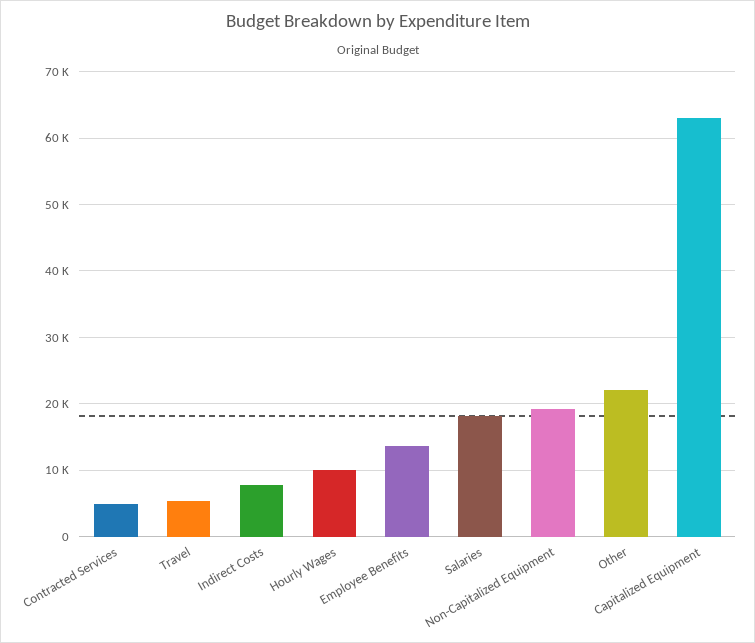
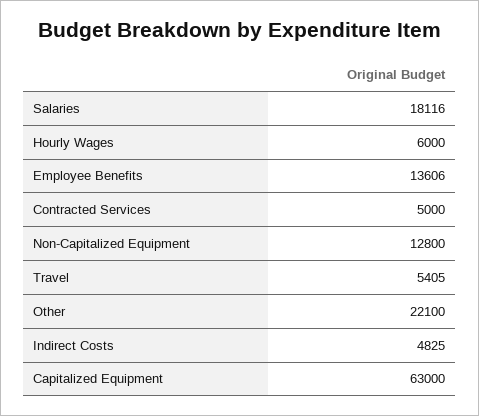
  {
    "Contracted Services": 5000,
    "Travel": 5405,
-   "Indirect Costs": 8000,
+   "Indirect Costs": 4825,
-   "Hourly Wages": 10000,
+   "Hourly Wages": 6000,
    "Employee Benefits": 13606,
    "Salaries": 18116,
-   "Non-Capitalized Equipment": 19000,
+   "Non-Capitalized Equipment": 12800,
    "Other": 22100,
    "Capitalized Equipment": 63000
  }

